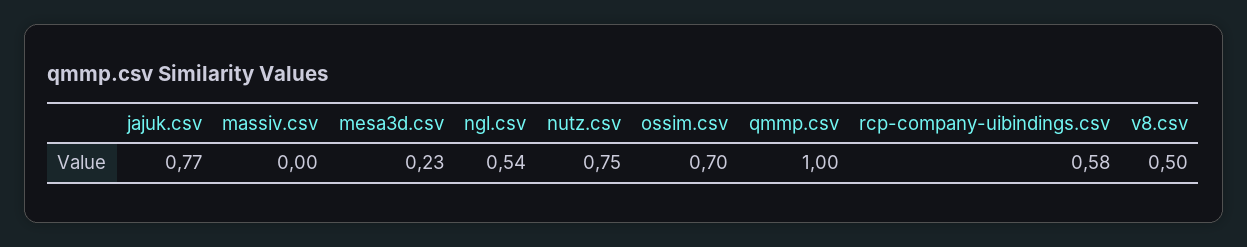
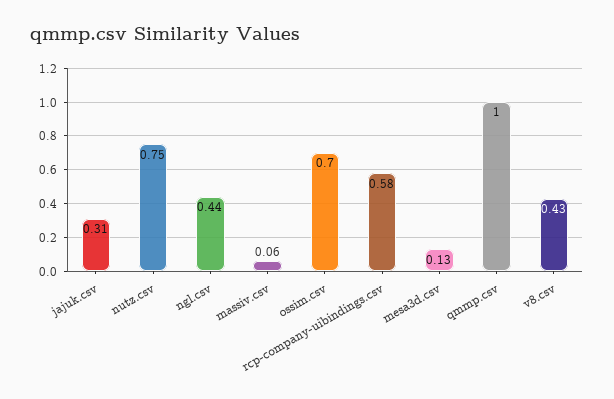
  {
-   "jajuk.csv": 0.77,
+   "jajuk.csv": 0.31,
-   "massiv.csv": 0,
+   "massiv.csv": 0.06,
-   "mesa3d.csv": 0.23,
+   "mesa3d.csv": 0.13,
-   "ngl.csv": 0.54,
+   "ngl.csv": 0.44,
    "nutz.csv": 0.75,
    "ossim.csv": 0.7,
    "qmmp.csv": 1,
    "rcp-company-uibindings.csv": 0.58,
-   "v8.csv": 0.5
+   "v8.csv": 0.43
  }

